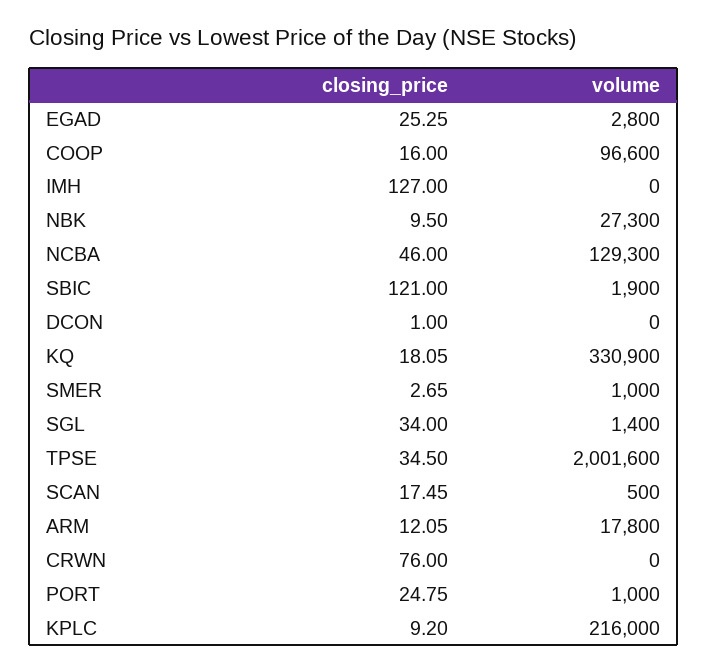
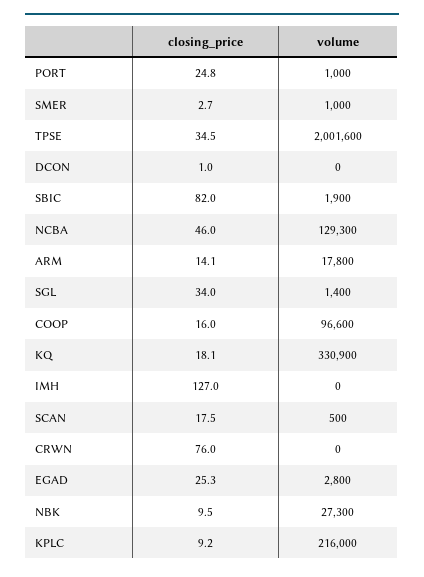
  {
    "closing_price": {
      "EGAD": 25.25,
      "COOP": 16,
      "IMH": 127,
      "NBK": 9.5,
      "NCBA": 46,
-     "SBIC": 121,
+     "SBIC": 82,
      "DCON": 1,
      "KQ": 18.05,
      "SMER": 2.65,
      "SGL": 34,
      "TPSE": 34.5,
      "SCAN": 17.45,
-     "ARM": 12.05,
+     "ARM": 14.1,
      "CRWN": 76,
      "PORT": 24.75,
      "KPLC": 9.2
    },
    "volume": {
      "EGAD": 2800,
      "COOP": 96600,
      "IMH": 0,
      "NBK": 27300,
      "NCBA": 129300,
      "SBIC": 1900,
      "DCON": 0,
      "KQ": 330900,
      "SMER": 1000,
      "SGL": 1400,
      "TPSE": 2001600,
      "SCAN": 500,
      "ARM": 17800,
      "CRWN": 0,
      "PORT": 1000,
      "KPLC": 216000
    }
  }

